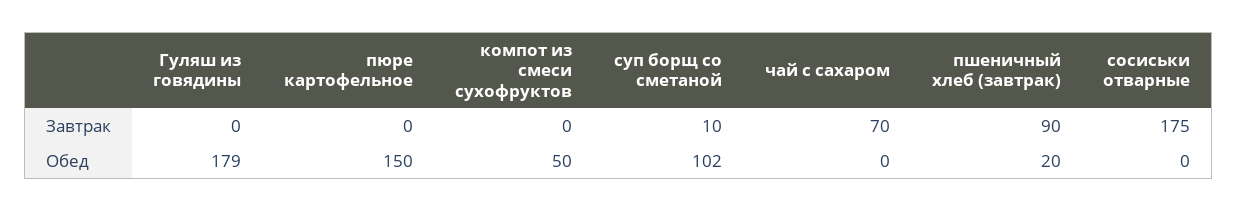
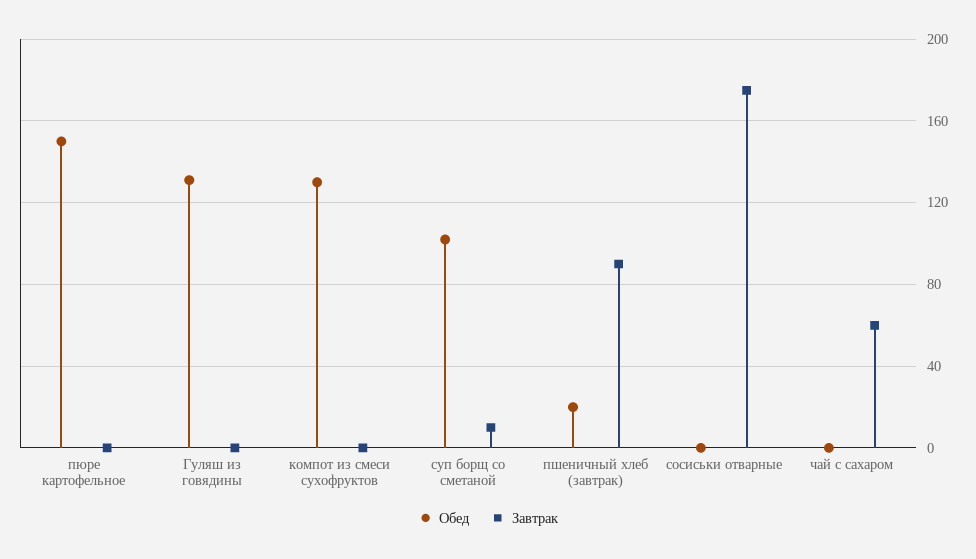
  {
    "Завтрак": {
      "Гуляш из говядины": 0,
      "пюре картофельное": 0,
      "компот из смеси сухофруктов": 0,
      "суп борщ со сметаной": 10,
-     "чай с сахаром": 70,
+     "чай с сахаром": 60,
      "пшеничный хлеб (завтрак)": 90,
      "сосиськи отварные": 175
    },
    "Обед": {
-     "Гуляш из говядины": 179,
+     "Гуляш из говядины": 130,
      "пюре картофельное": 150,
-     "компот из смеси сухофруктов": 50,
+     "компот из смеси сухофруктов": 130,
      "суп борщ со сметаной": 102,
      "чай с сахаром": 0,
      "пшеничный хлеб (завтрак)": 20,
      "сосиськи отварные": 0
    }
  }

